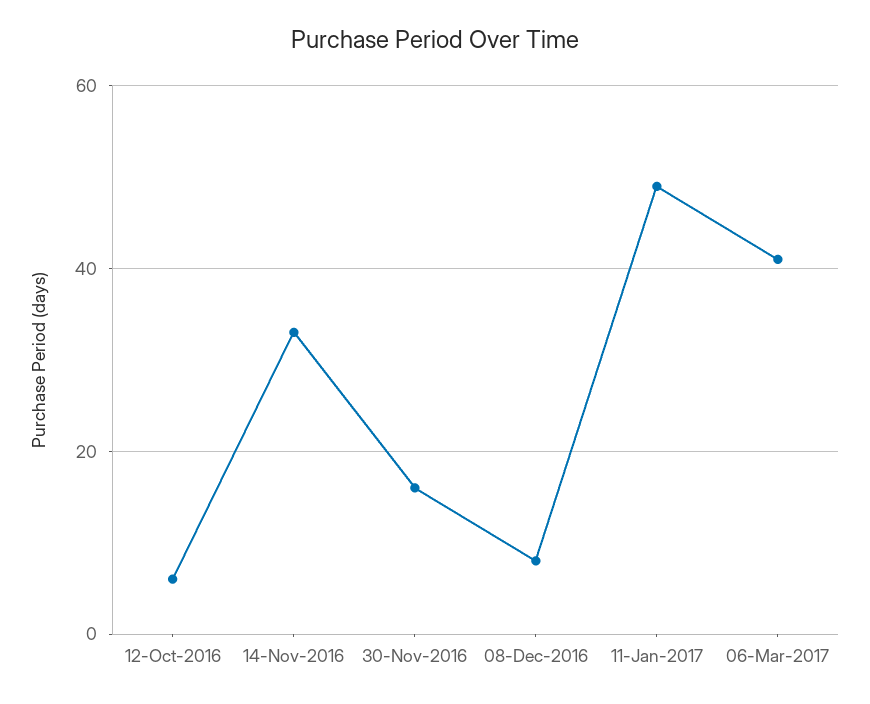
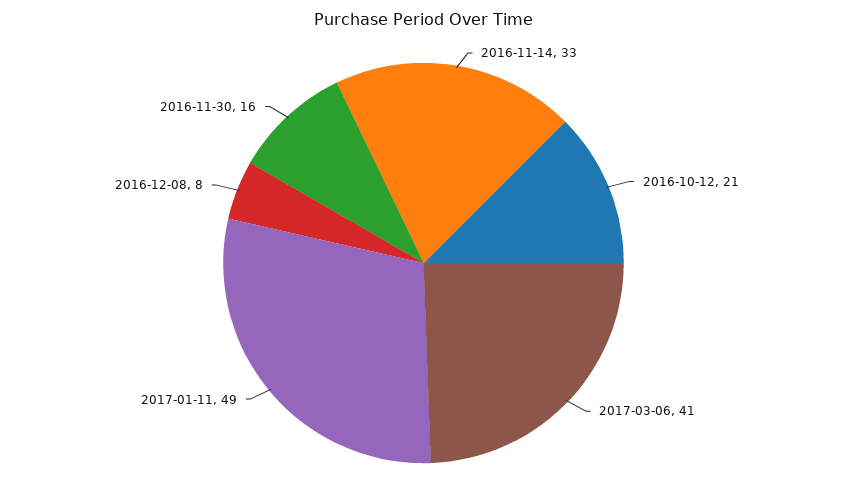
  {
-   "12-Oct-2016": 5,
+   "12-Oct-2016": 21,
    "14-Nov-2016": 33,
    "30-Nov-2016": 16,
    "08-Dec-2016": 8,
    "11-Jan-2017": 49,
    "06-Mar-2017": 41
  }

